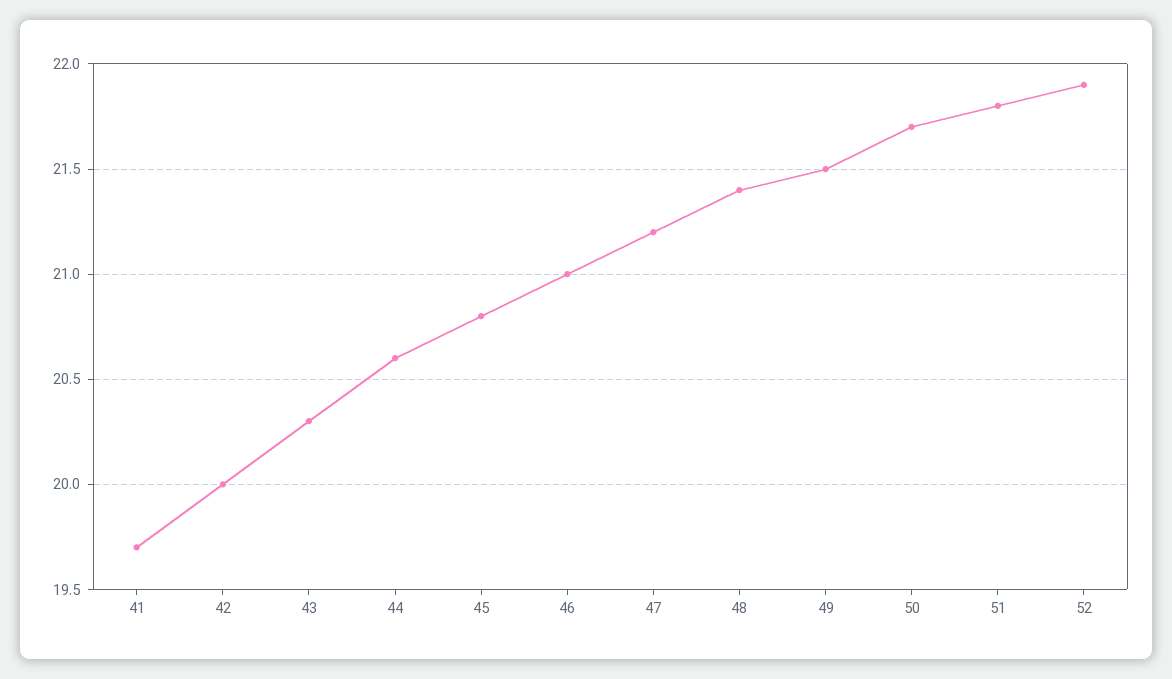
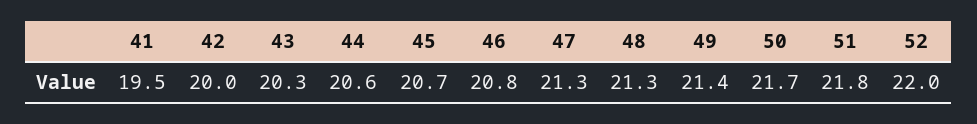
  {
-   "41": 19.7,
+   "41": 19.5,
    "42": 20,
    "43": 20.3,
    "44": 20.6,
-   "45": 20.8,
+   "45": 20.7,
-   "46": 21,
+   "46": 20.8,
-   "47": 21.2,
+   "47": 21.3,
-   "48": 21.4,
+   "48": 21.3,
-   "49": 21.5,
+   "49": 21.4,
    "50": 21.7,
    "51": 21.8,
-   "52": 21.9
+   "52": 22
  }

